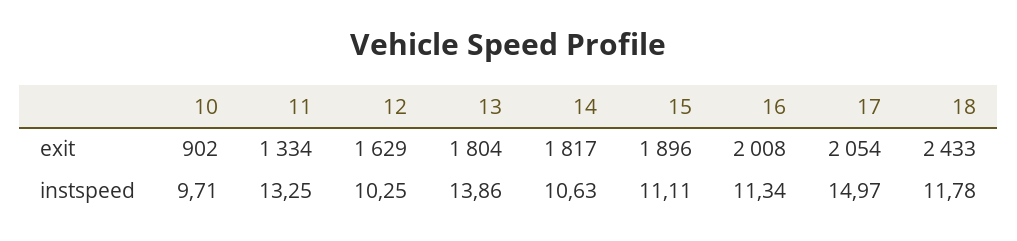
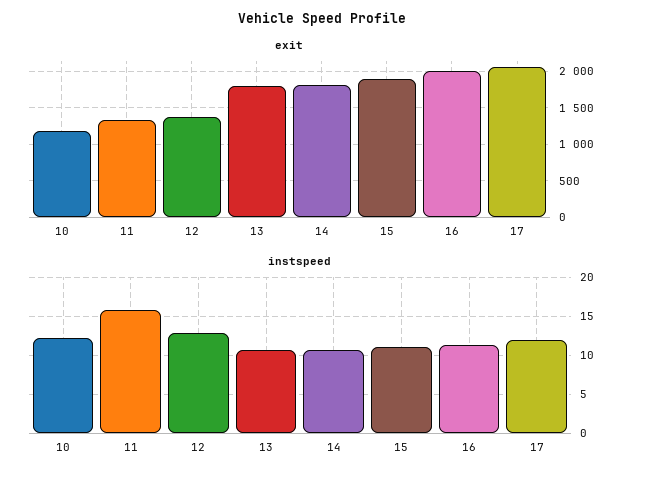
  {
    "exit": {
-     "10": 902,
+     "10": 1200,
      "11": 1334,
-     "12": 1629,
+     "12": 1400,
      "13": 1804,
      "14": 1817,
      "15": 1896,
      "16": 2008,
-     "17": 2054,
+     "17": 2054
-     "18": 2433
    },
    "instspeed": {
-     "10": 9.71,
+     "10": 12,
-     "11": 13.25,
+     "11": 16,
-     "12": 10.25,
+     "12": 13,
-     "13": 13.86,
+     "13": 11,
      "14": 10.63,
      "15": 11.11,
      "16": 11.34,
-     "17": 14.97,
+     "17": 12
-     "18": 11.78
    }
  }

